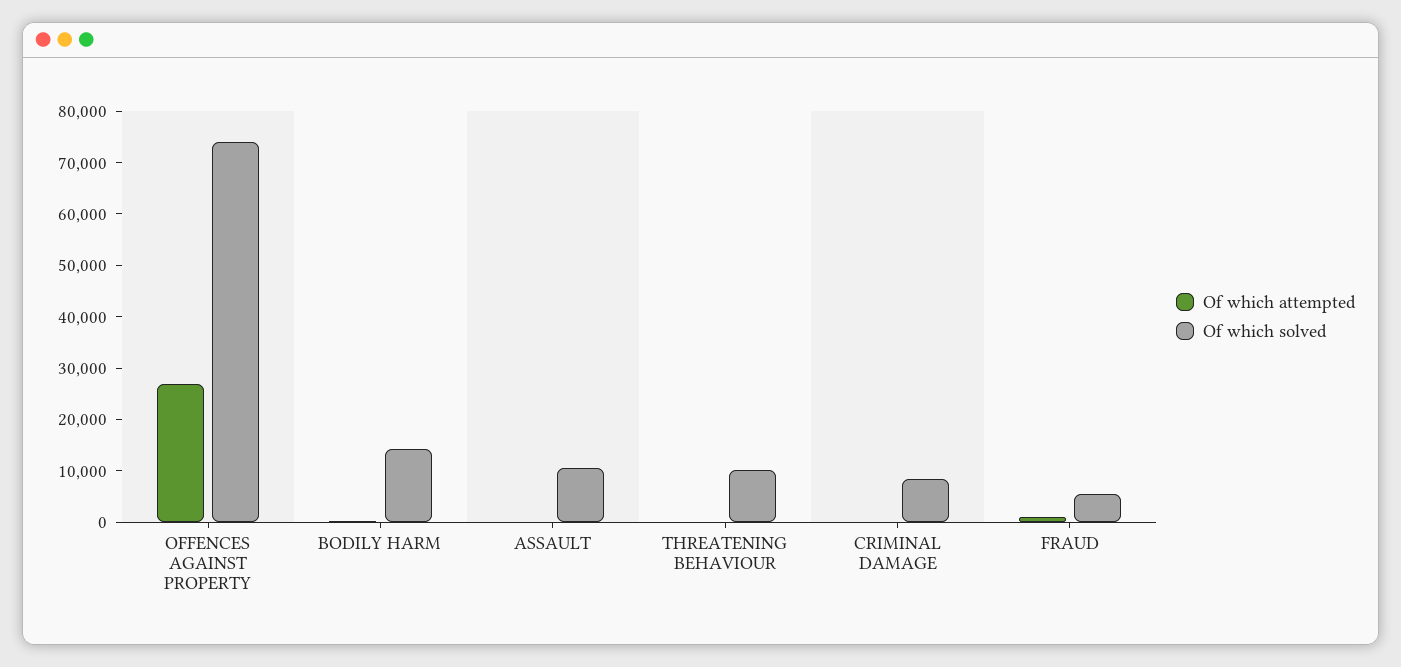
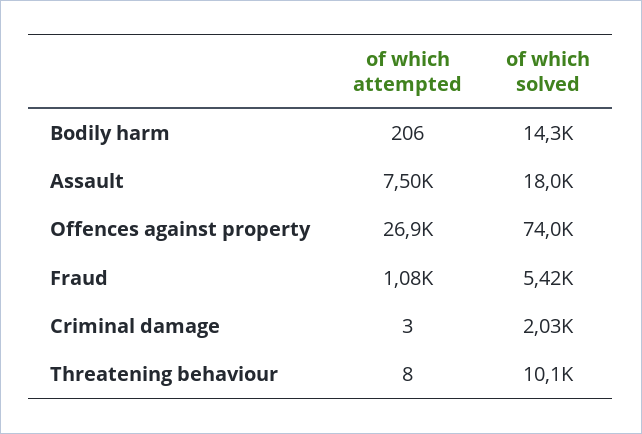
  {
    "Of which attempted": {
      "OFFENCES AGAINST PROPERTY": 26900,
      "BODILY HARM": 206,
-     "ASSAULT": 0,
+     "ASSAULT": 7500,
      "THREATENING BEHAVIOUR": 8,
      "CRIMINAL DAMAGE": 3,
      "FRAUD": 1080
    },
    "Of which solved": {
      "OFFENCES AGAINST PROPERTY": 74000,
      "BODILY HARM": 14300,
-     "ASSAULT": 10000,
+     "ASSAULT": 18000,
      "THREATENING BEHAVIOUR": 10100,
-     "CRIMINAL DAMAGE": 8000,
+     "CRIMINAL DAMAGE": 2030,
      "FRAUD": 5420
    }
  }

